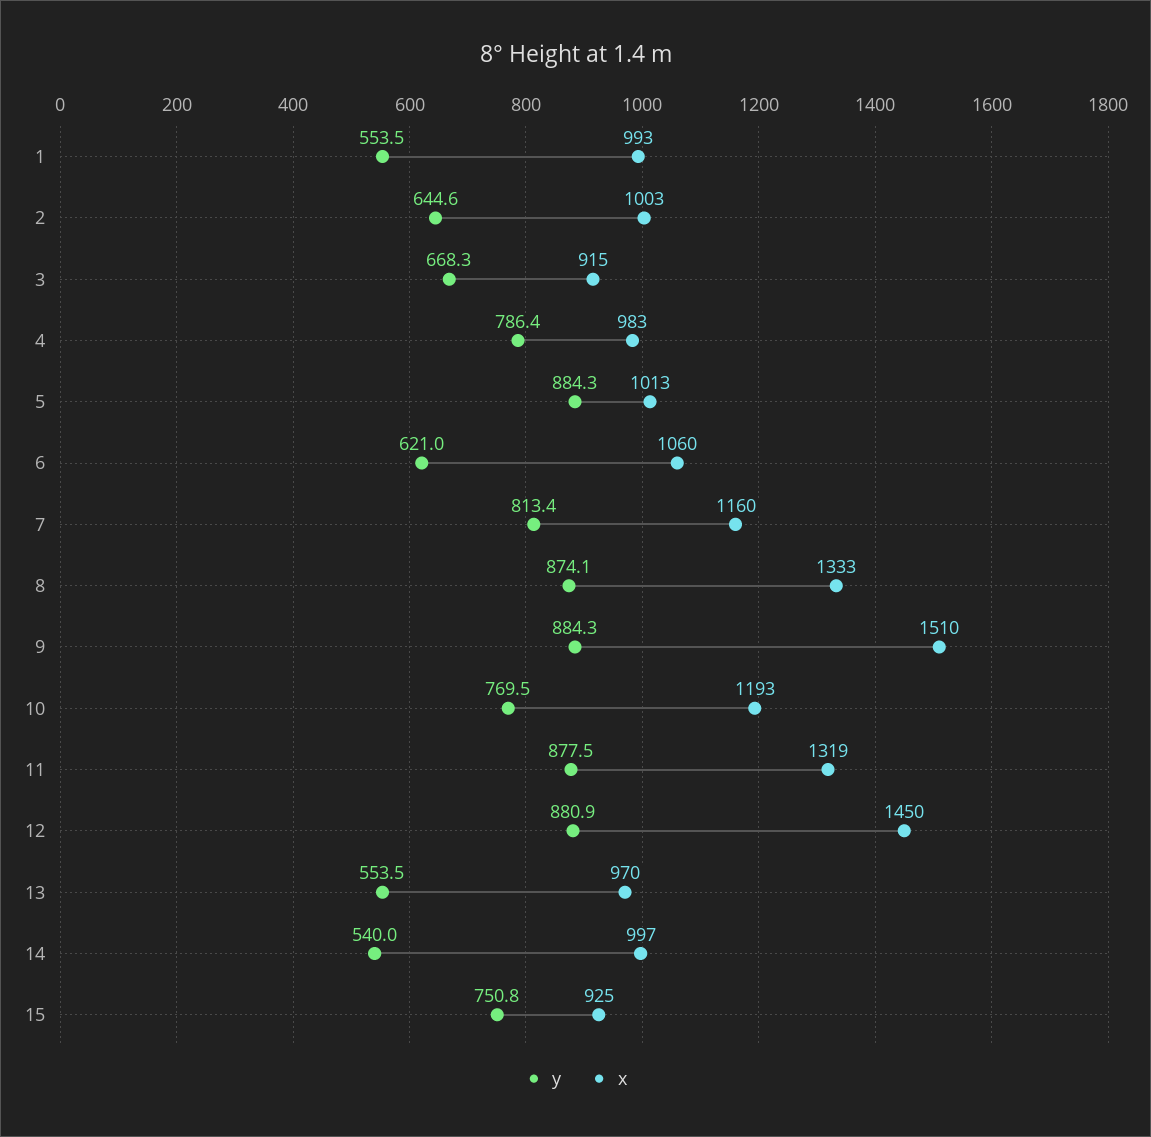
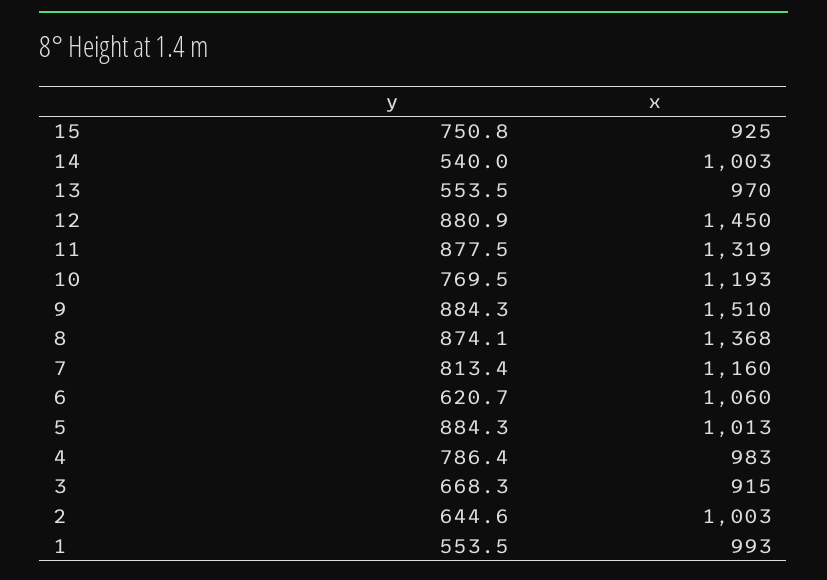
  {
    "y": {
      "1": 553.5,
      "2": 644.6,
      "3": 668.3,
      "4": 786.4,
      "5": 884.3,
-     "6": 621,
+     "6": 620.7,
      "7": 813.4,
      "8": 874.1,
      "9": 884.3,
      "10": 769.5,
      "11": 877.5,
      "12": 880.9,
      "13": 553.5,
      "14": 540,
      "15": 750.8
    },
    "x": {
      "1": 993,
      "2": 1003,
      "3": 915,
      "4": 983,
      "5": 1013,
      "6": 1060,
      "7": 1160,
-     "8": 1333,
+     "8": 1368,
      "9": 1510,
      "10": 1193,
      "11": 1319,
      "12": 1450,
      "13": 970,
-     "14": 997,
+     "14": 1003,
      "15": 925
    }
  }

